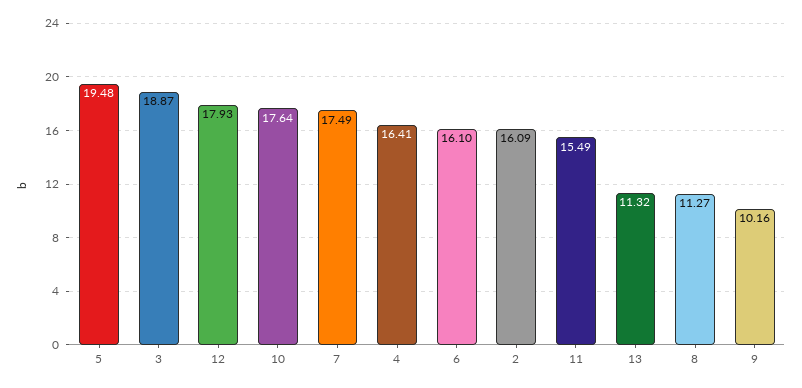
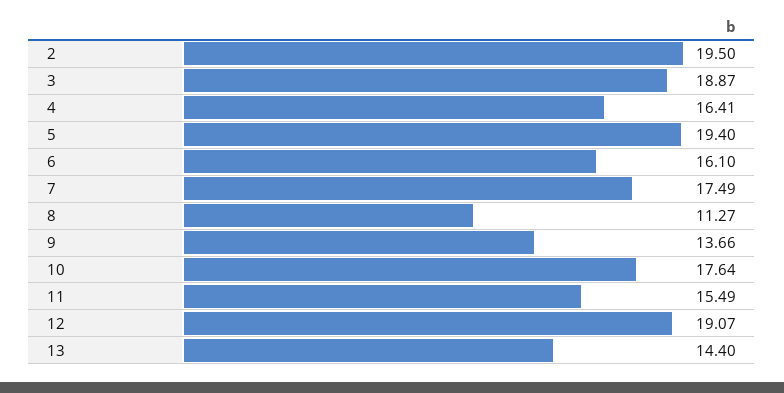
  {
-   "5": 19.48,
+   "5": 19.4,
    "3": 18.87,
-   "12": 17.93,
+   "12": 19.07,
    "10": 17.64,
    "7": 17.49,
    "4": 16.41,
    "6": 16.1,
-   "2": 16.09,
+   "2": 19.5,
    "11": 15.49,
-   "13": 11.32,
+   "13": 14.4,
    "8": 11.27,
-   "9": 10.16
+   "9": 13.66
  }

